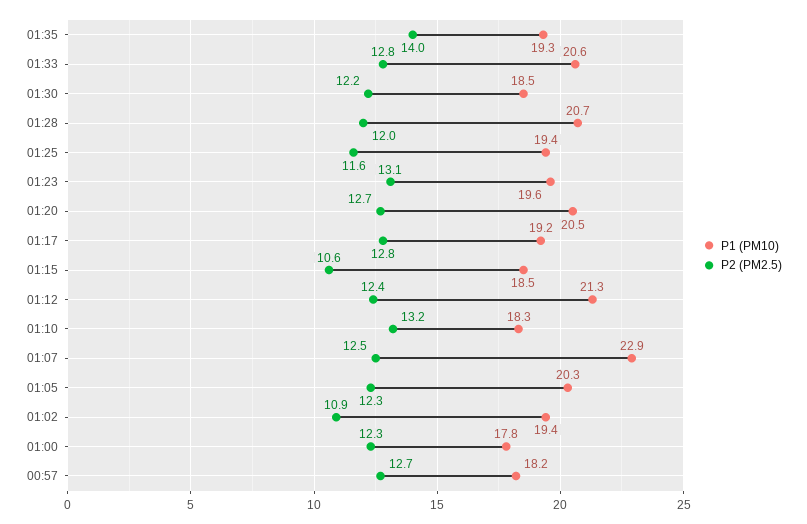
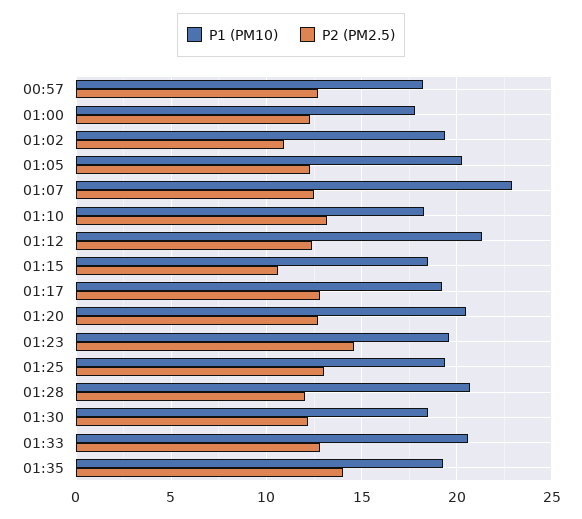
  {
    "P1 (PM10)": {
      "01:35": 19.3,
      "01:33": 20.6,
      "01:30": 18.5,
      "01:28": 20.7,
      "01:25": 19.4,
      "01:23": 19.6,
      "01:20": 20.5,
      "01:17": 19.2,
      "01:15": 18.5,
      "01:12": 21.3,
      "01:10": 18.3,
      "01:07": 22.9,
      "01:05": 20.3,
      "01:02": 19.4,
      "01:00": 17.8,
      "00:57": 18.2
    },
    "P2 (PM2.5)": {
      "01:35": 14,
      "01:33": 12.8,
      "01:30": 12.2,
      "01:28": 12,
-     "01:25": 11.6,
+     "01:25": 13,
-     "01:23": 13.1,
+     "01:23": 14.5,
      "01:20": 12.7,
      "01:17": 12.8,
      "01:15": 10.6,
      "01:12": 12.4,
      "01:10": 13.2,
      "01:07": 12.5,
      "01:05": 12.3,
      "01:02": 10.9,
      "01:00": 12.3,
      "00:57": 12.7
    }
  }

